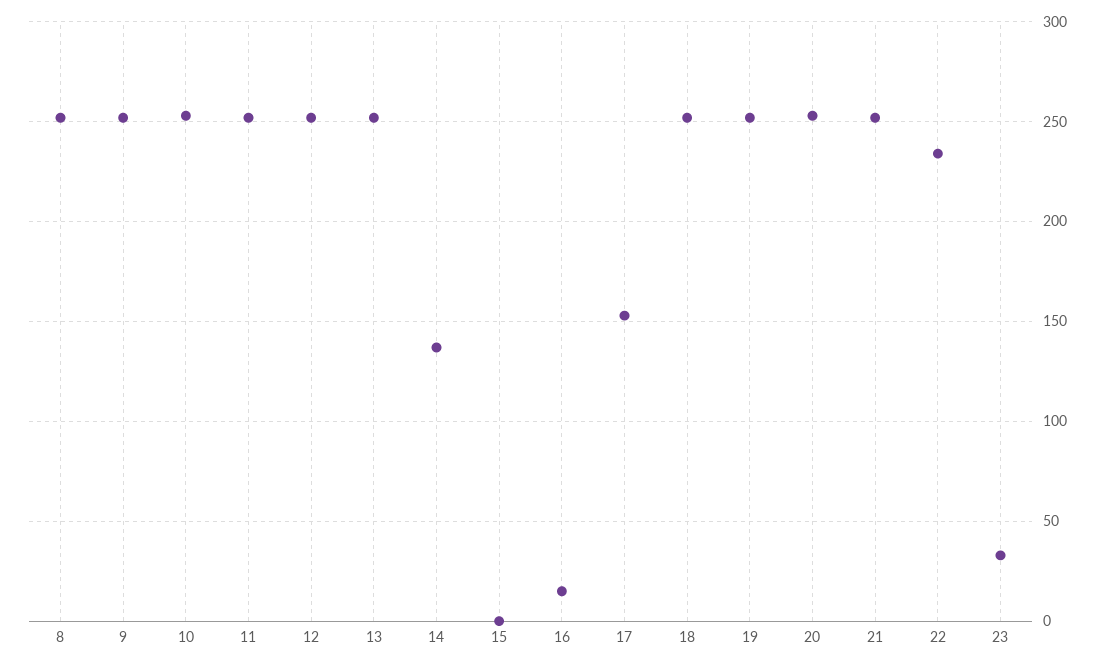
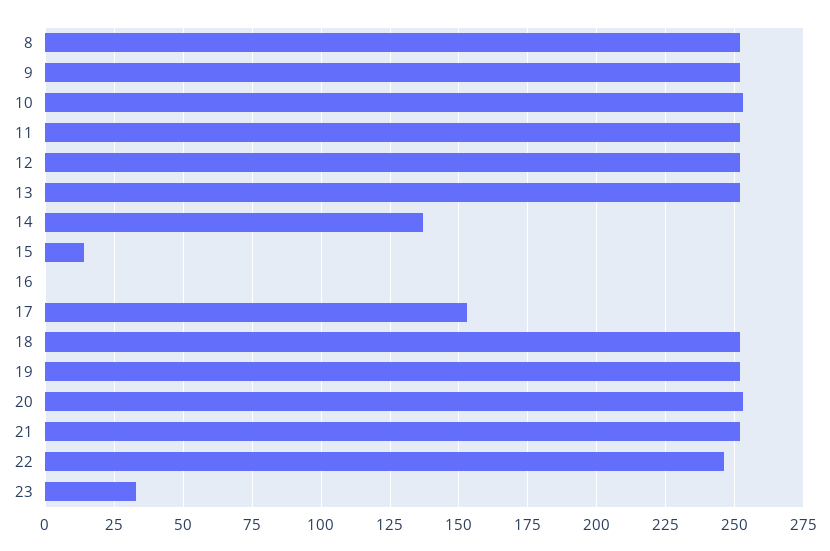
  {
    "8": 250,
    "9": 250,
    "10": 255,
    "11": 250,
    "12": 250,
    "13": 250,
    "14": 135,
-   "15": 0,
+   "15": 15,
-   "16": 15,
+   "16": 0,
    "17": 155,
    "18": 250,
    "19": 250,
    "20": 255,
    "21": 250,
-   "22": 235,
+   "22": 245,
    "23": 35
  }

